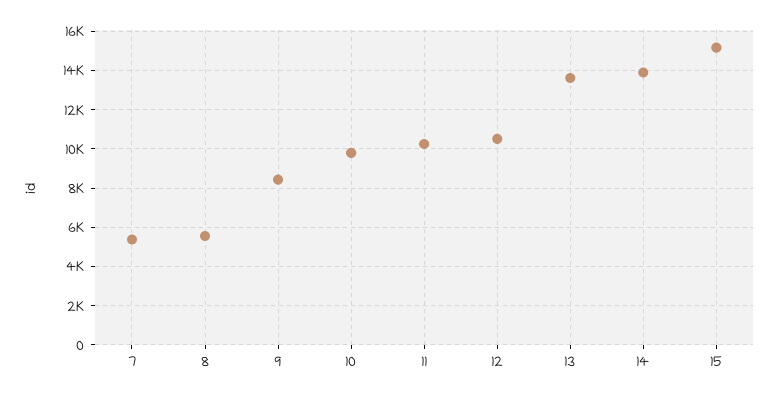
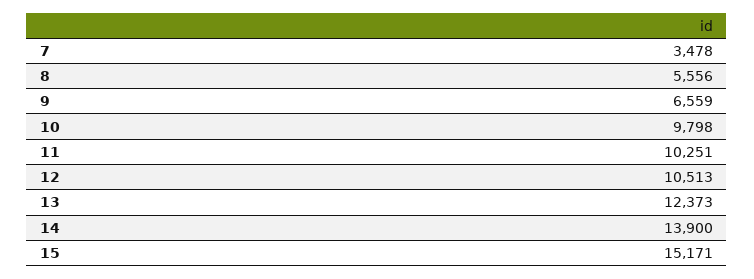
  {
-   "7": 5500,
+   "7": 3478,
    "8": 5556,
-   "9": 8500,
+   "9": 6559,
    "10": 9798,
    "11": 10251,
    "12": 10513,
-   "13": 13500,
+   "13": 12373,
    "14": 13900,
    "15": 15171
  }

